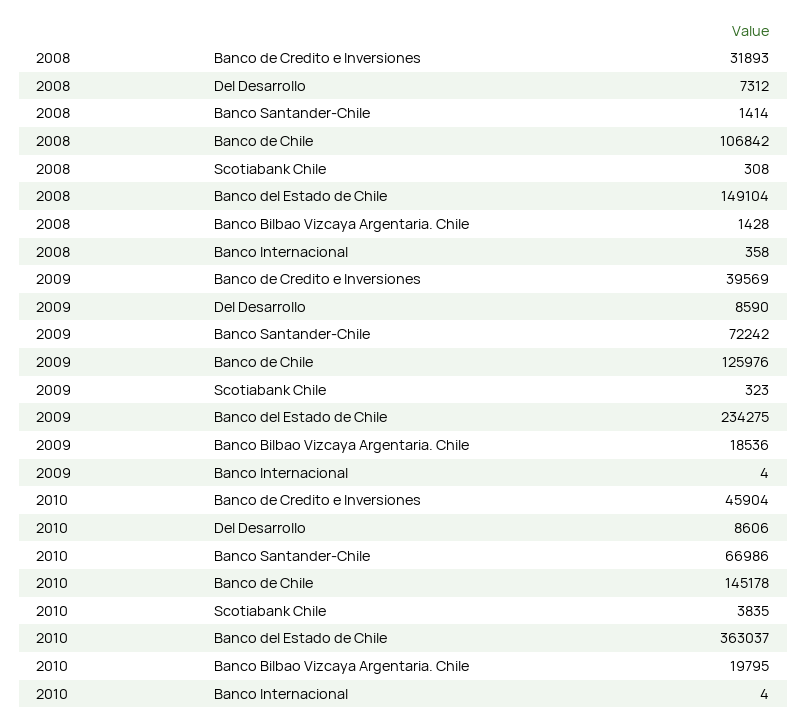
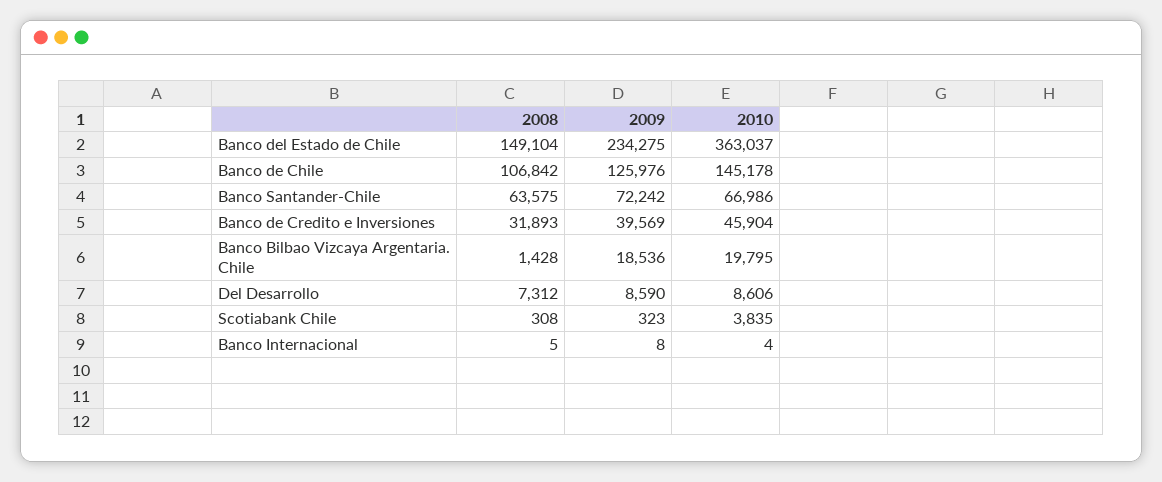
  {
    "2008": {
      "Banco de Credito e Inversiones": 31893,
      "Del Desarrollo": 7312,
-     "Banco Santander-Chile": 1414,
+     "Banco Santander-Chile": 63575,
      "Banco de Chile": 106842,
      "Scotiabank Chile": 308,
      "Banco del Estado de Chile": 149104,
      "Banco Bilbao Vizcaya Argentaria. Chile": 1428,
-     "Banco Internacional": 358
+     "Banco Internacional": 5
    },
    "2009": {
      "Banco de Credito e Inversiones": 39569,
      "Del Desarrollo": 8590,
      "Banco Santander-Chile": 72242,
      "Banco de Chile": 125976,
      "Scotiabank Chile": 323,
      "Banco del Estado de Chile": 234275,
      "Banco Bilbao Vizcaya Argentaria. Chile": 18536,
-     "Banco Internacional": 4
+     "Banco Internacional": 8
    },
    "2010": {
      "Banco de Credito e Inversiones": 45904,
      "Del Desarrollo": 8606,
      "Banco Santander-Chile": 66986,
      "Banco de Chile": 145178,
      "Scotiabank Chile": 3835,
      "Banco del Estado de Chile": 363037,
      "Banco Bilbao Vizcaya Argentaria. Chile": 19795,
      "Banco Internacional": 4
    }
  }

